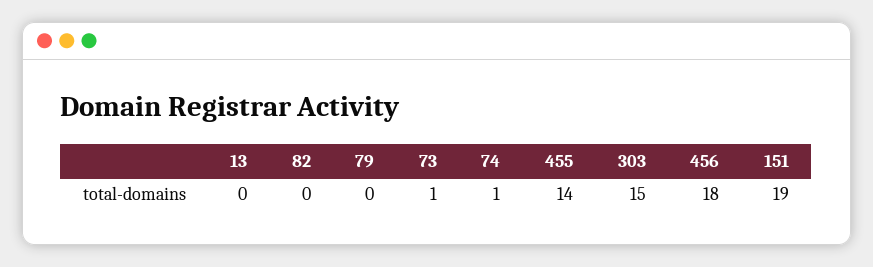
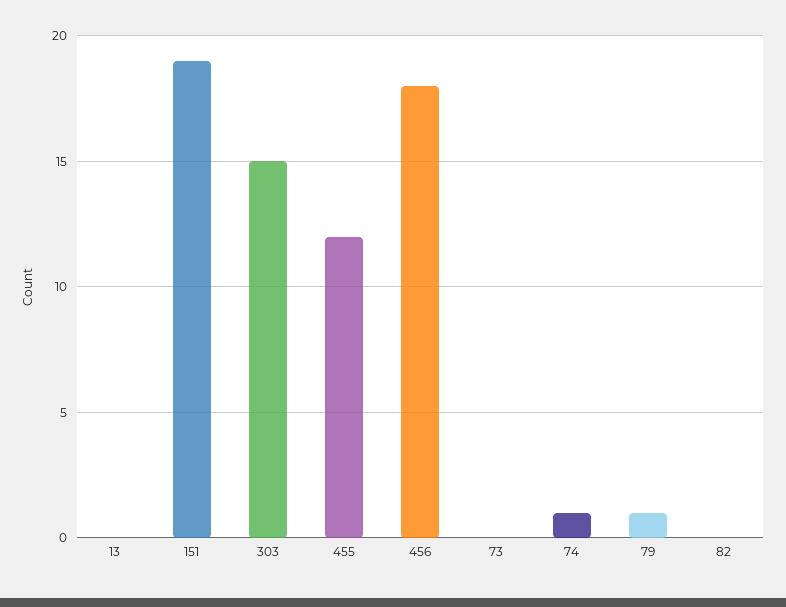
  {
    "13": 0,
    "82": 0,
-   "79": 0,
+   "79": 1,
-   "73": 1,
+   "73": 0,
    "74": 1,
-   "455": 14,
+   "455": 12,
    "303": 15,
    "456": 18,
    "151": 19
  }

